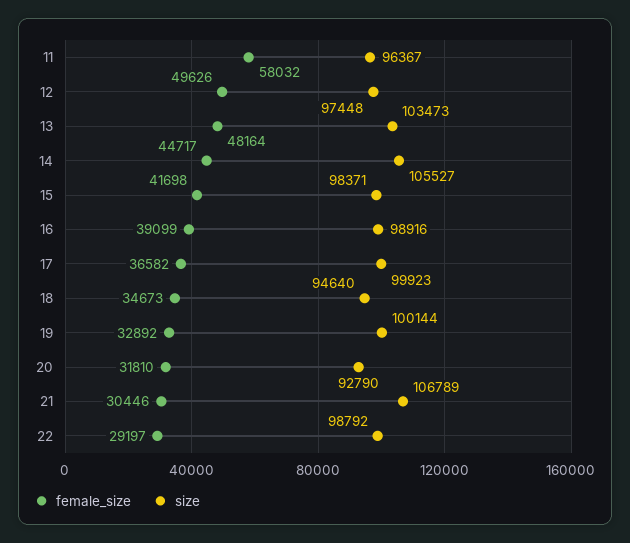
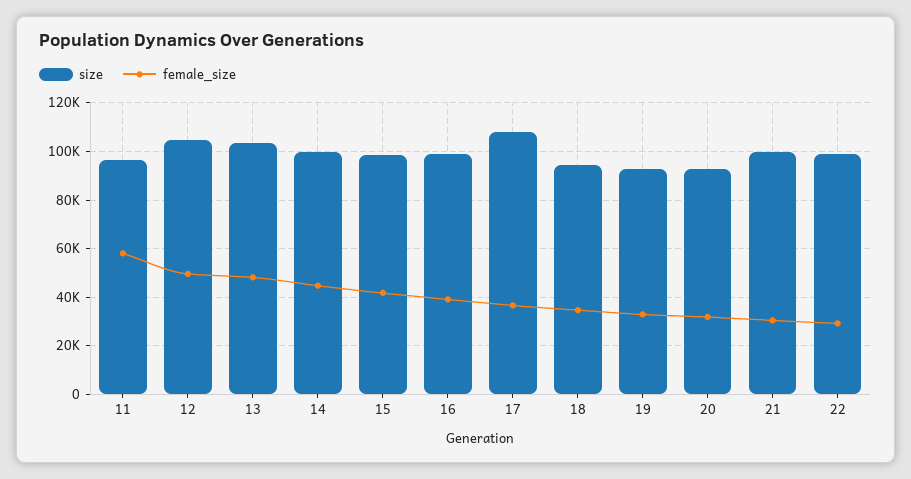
  {
    "female_size": {
      "11": 58032,
      "12": 49626,
      "13": 48164,
      "14": 44717,
      "15": 41698,
      "16": 39099,
      "17": 36582,
      "18": 34673,
      "19": 32892,
      "20": 31810,
      "21": 30446,
      "22": 29197
    },
    "size": {
      "11": 96367,
-     "12": 97448,
+     "12": 105000,
      "13": 103473,
-     "14": 105527,
+     "14": 100000,
      "15": 98371,
      "16": 98916,
-     "17": 99923,
+     "17": 107500,
      "18": 94640,
-     "19": 100144,
+     "19": 92500,
      "20": 92790,
-     "21": 106789,
+     "21": 100000,
      "22": 98792
    }
  }

